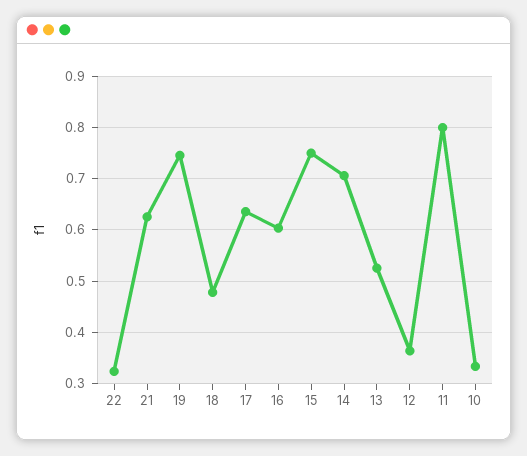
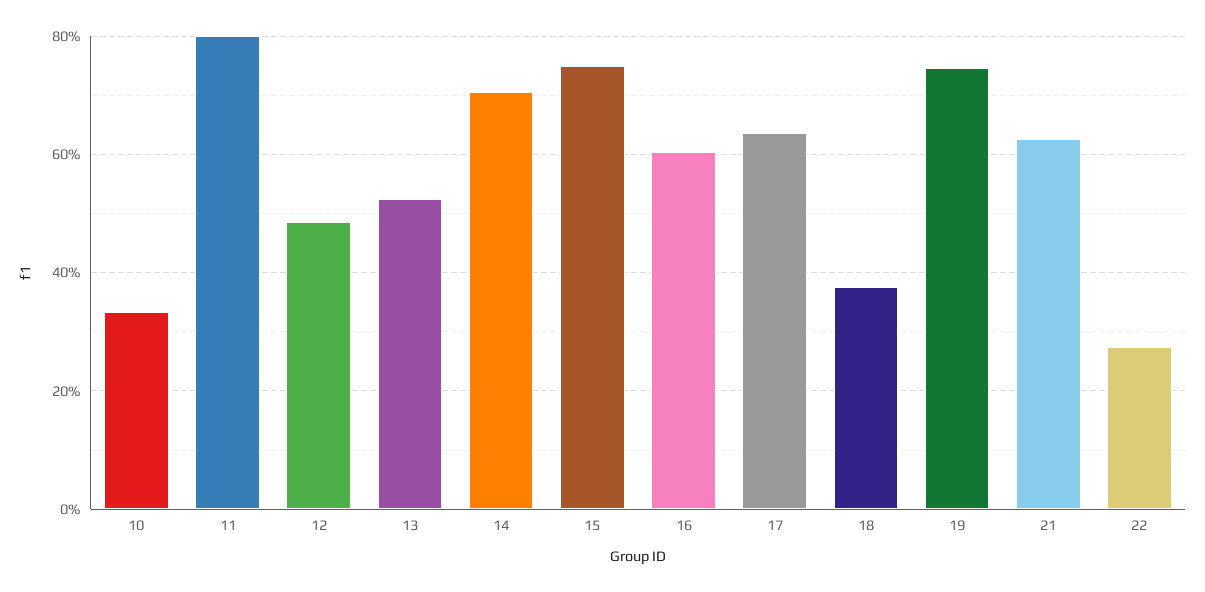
  {
-   "22": 0.32,
+   "22": 0.28,
    "21": 0.62,
    "19": 0.74,
-   "18": 0.48,
+   "18": 0.38,
    "17": 0.64,
    "16": 0.6,
    "15": 0.76,
    "14": 0.7,
    "13": 0.52,
-   "12": 0.36,
+   "12": 0.48,
    "11": 0.8,
    "10": 0.34
  }

